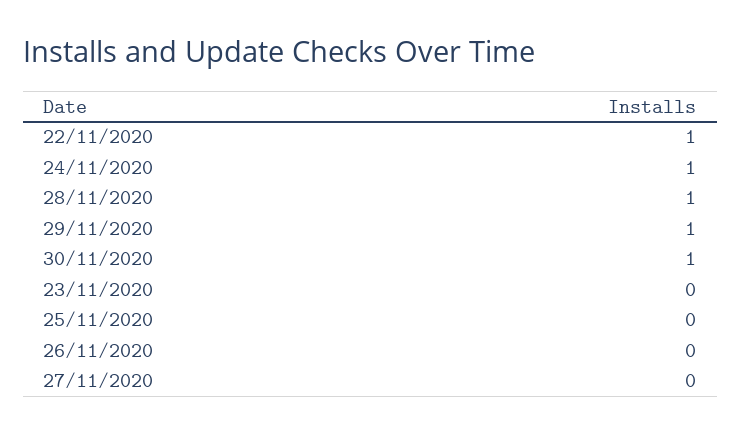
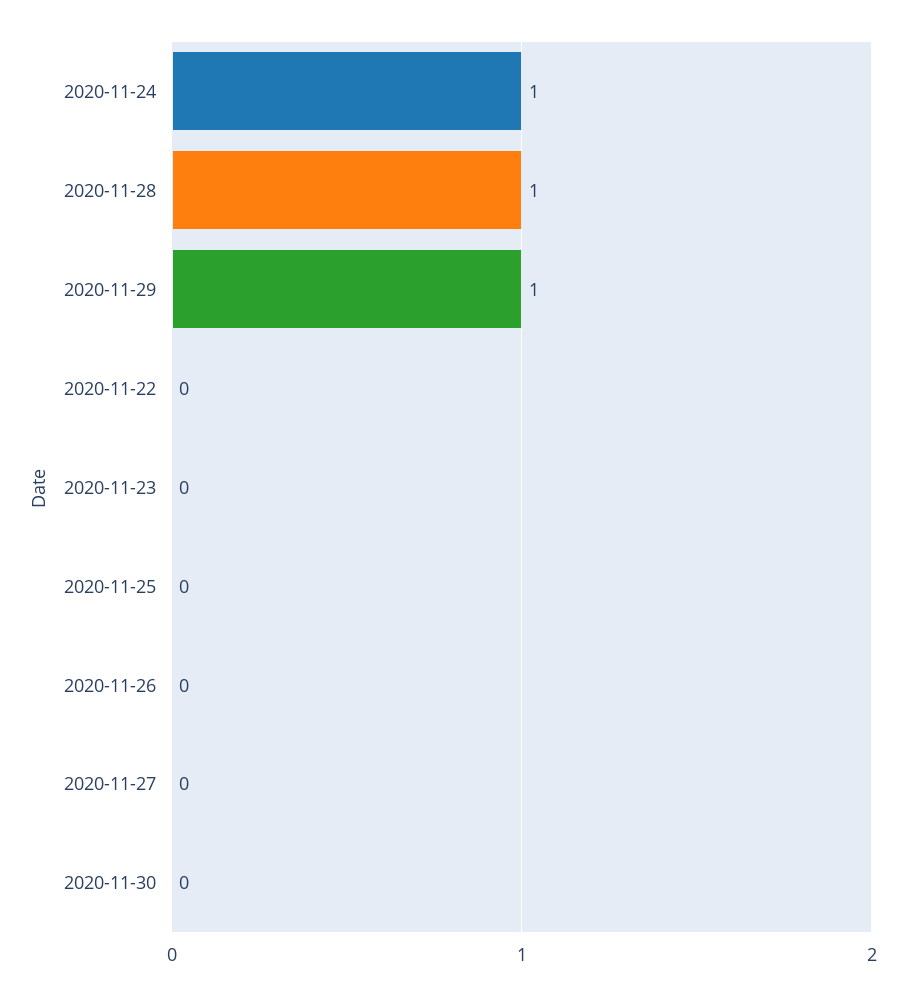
  {
-   "22/11/2020": 1,
+   "22/11/2020": 0,
    "24/11/2020": 1,
    "28/11/2020": 1,
    "29/11/2020": 1,
-   "30/11/2020": 1,
+   "30/11/2020": 0,
    "23/11/2020": 0,
    "25/11/2020": 0,
    "26/11/2020": 0,
    "27/11/2020": 0
  }

